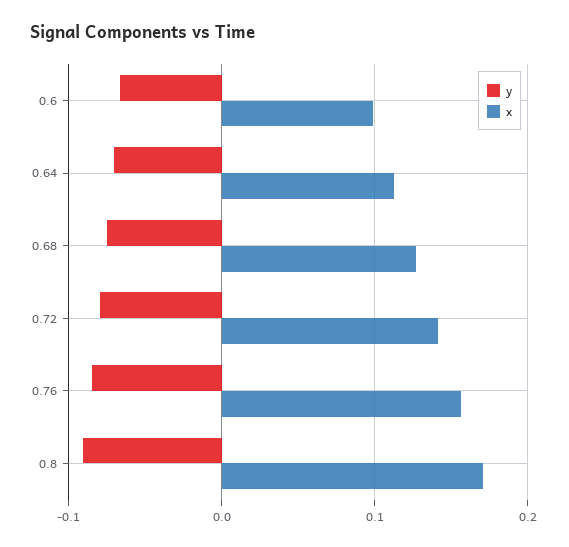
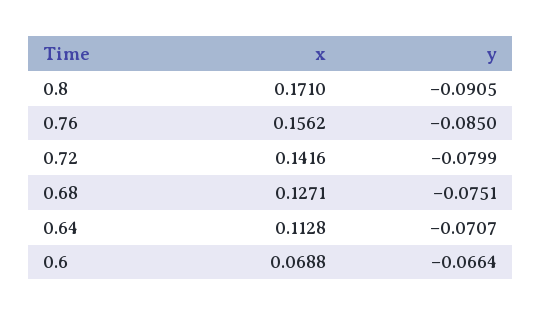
  {
    "y": {
      "0.6": -0.0664,
      "0.64": -0.0707,
      "0.68": -0.0751,
      "0.72": -0.0799,
      "0.76": -0.085,
      "0.8": -0.0905
    },
    "x": {
-     "0.6": 0.1,
+     "0.6": 0.0688,
      "0.64": 0.1128,
      "0.68": 0.1271,
      "0.72": 0.1416,
      "0.76": 0.1562,
      "0.8": 0.171
    }
  }

